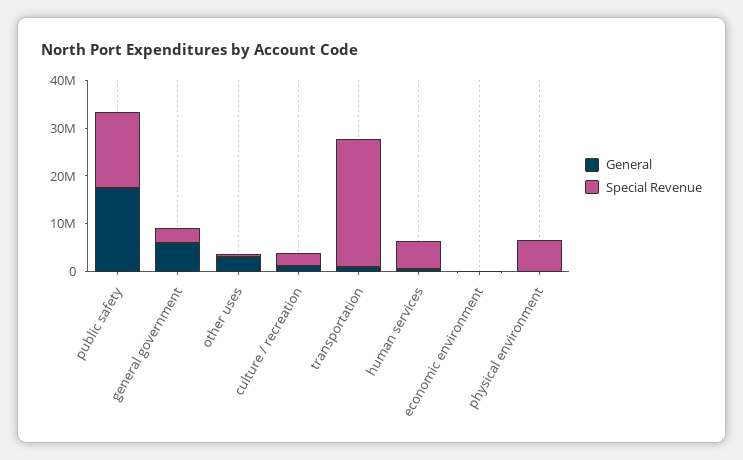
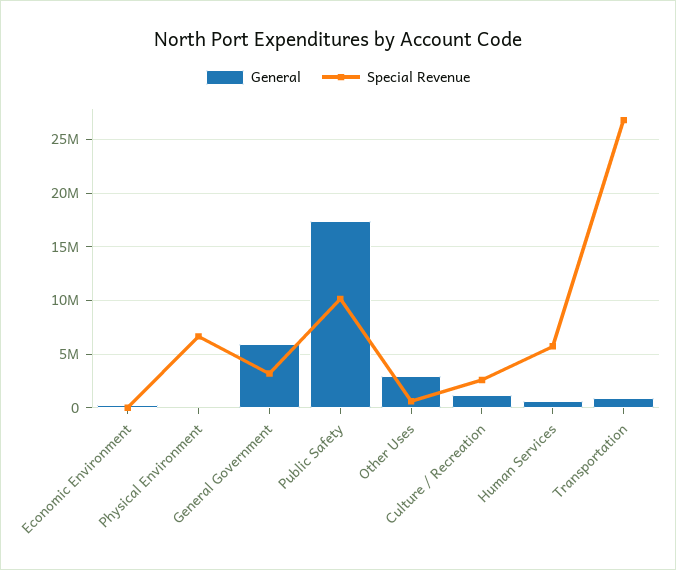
  {
    "General": {
      "public safety": 17000000,
      "general government": 6000000,
      "other uses": 3000000,
      "culture / recreation": 1000000,
      "transportation": 1000000,
      "human services": 1000000,
      "economic environment": 0,
      "physical environment": 0
    },
    "Special Revenue": {
-     "public safety": 16000000,
+     "public safety": 10000000,
      "general government": 3000000,
      "other uses": 1000000,
      "culture / recreation": 3000000,
      "transportation": 27000000,
      "human services": 6000000,
      "economic environment": 0,
      "physical environment": 7000000
    }
  }

